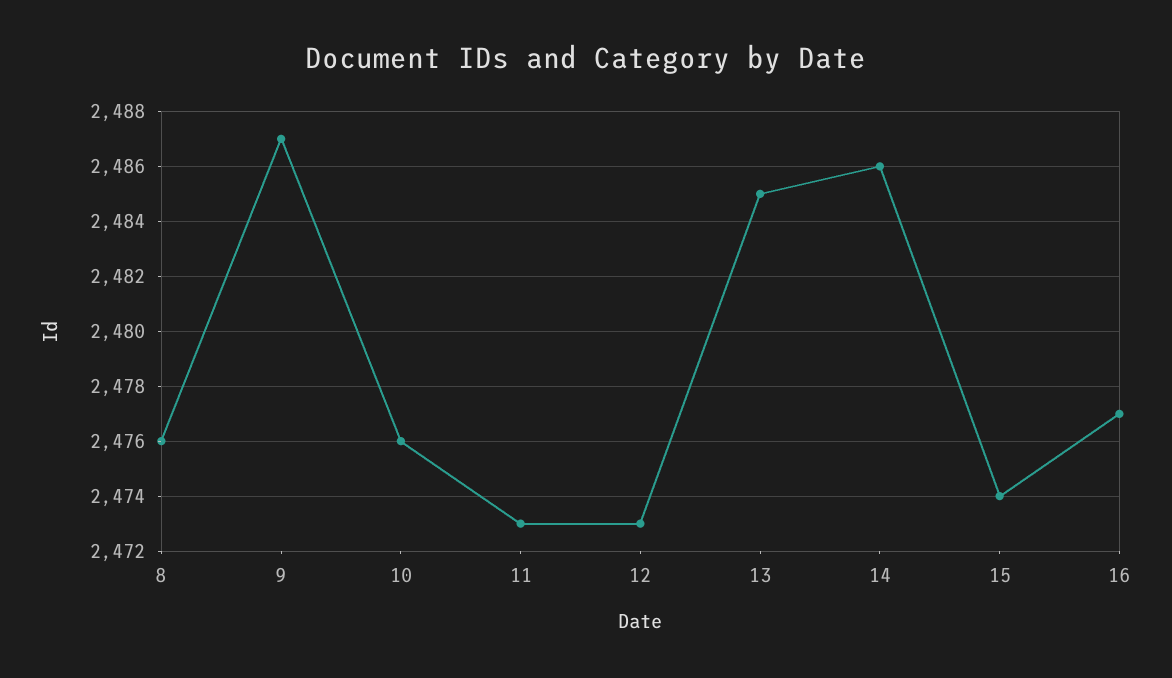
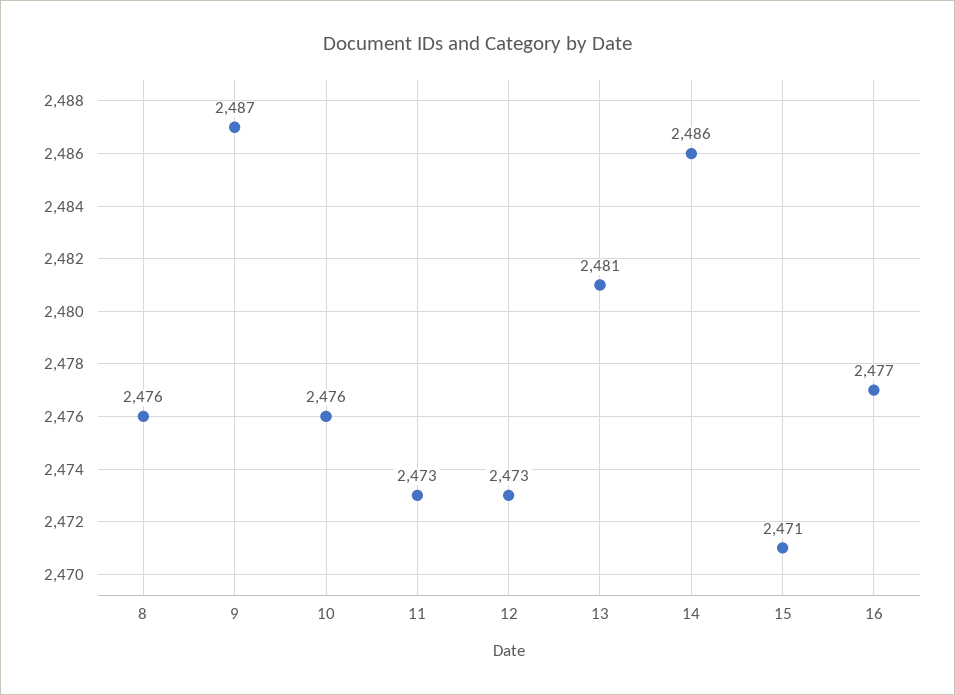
  {
    "8": 2476,
    "9": 2487,
    "10": 2476,
    "11": 2473,
    "12": 2473,
-   "13": 2485,
+   "13": 2481,
    "14": 2486,
-   "15": 2474,
+   "15": 2471,
    "16": 2477
  }

